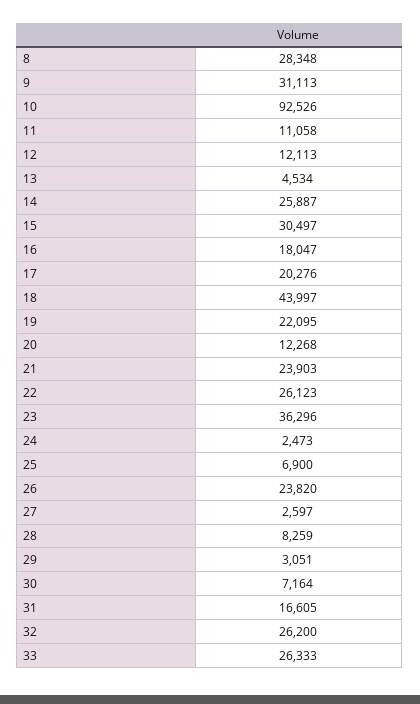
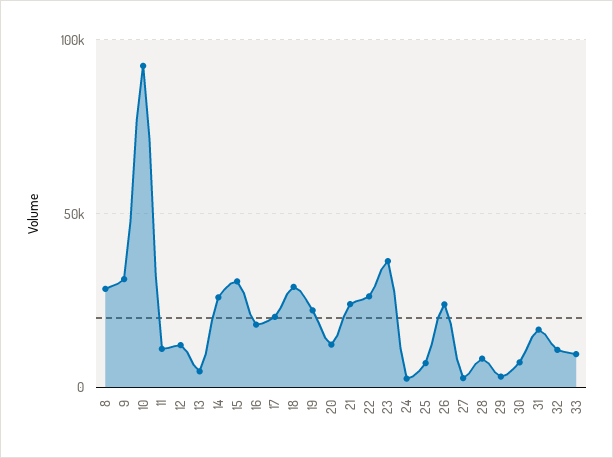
  {
    "8": 28348,
    "9": 31113,
    "10": 92526,
    "11": 11058,
    "12": 12113,
    "13": 4534,
    "14": 25887,
    "15": 30497,
    "16": 18047,
    "17": 20276,
-   "18": 43997,
+   "18": 30000,
    "19": 22095,
    "20": 12268,
    "21": 23903,
    "22": 26123,
    "23": 36296,
    "24": 2473,
    "25": 6900,
    "26": 23820,
    "27": 2597,
    "28": 8259,
    "29": 3051,
    "30": 7164,
    "31": 16605,
-   "32": 26200,
+   "32": 10000,
-   "33": 26333
+   "33": 10000
  }

